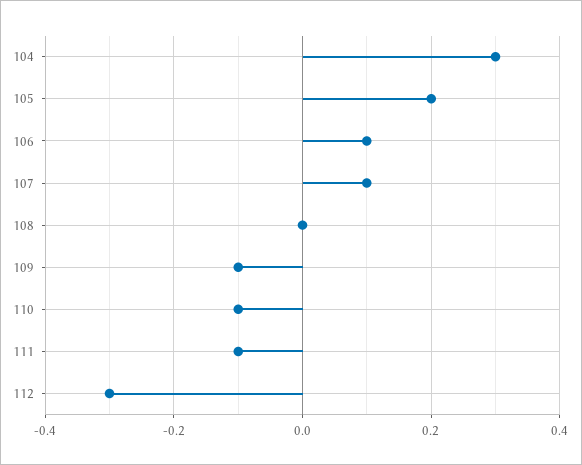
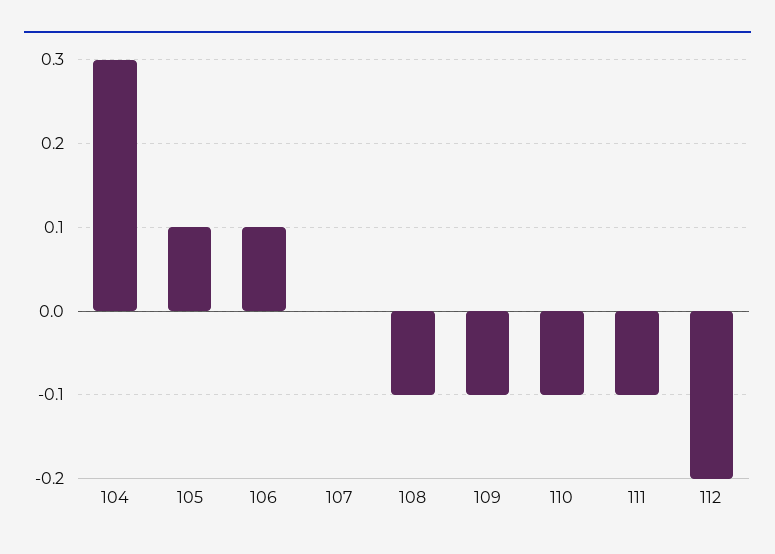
  {
    "104": 0.3,
-   "105": 0.2,
+   "105": 0.1,
    "106": 0.1,
-   "107": 0.1,
+   "107": 0,
-   "108": 0,
+   "108": -0.1,
    "109": -0.1,
    "110": -0.1,
    "111": -0.1,
-   "112": -0.3
+   "112": -0.2
  }

